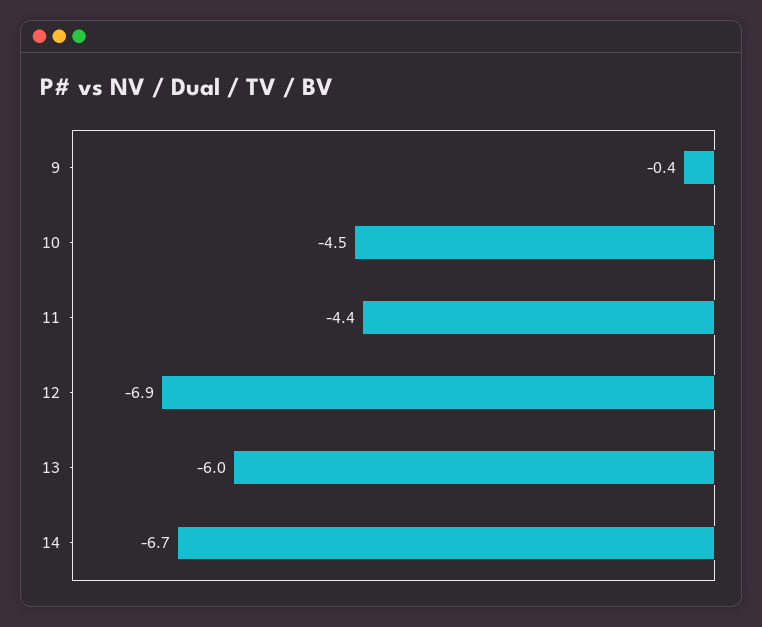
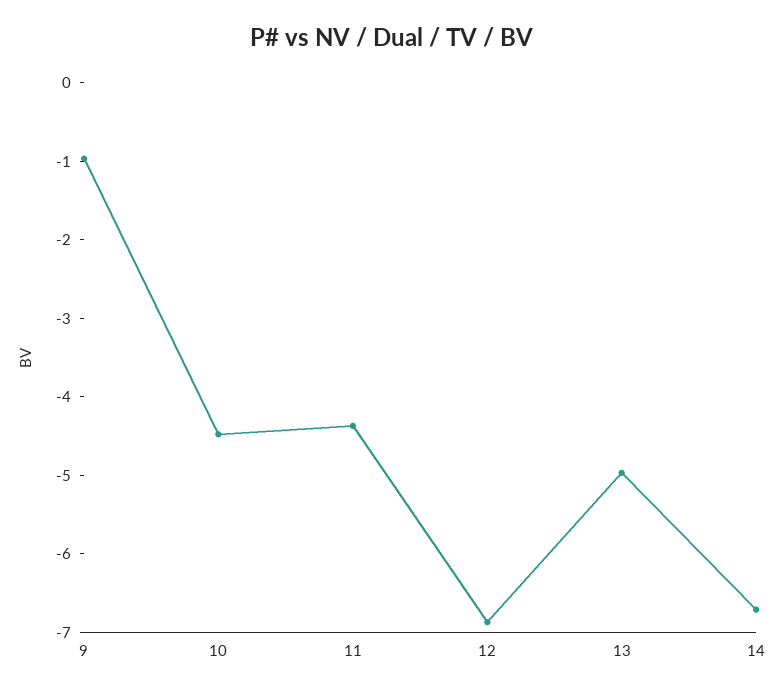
  {
-   "9": -0.4,
+   "9": -1,
    "10": -4.5,
    "11": -4.4,
    "12": -6.9,
-   "13": -6,
+   "13": -5,
    "14": -6.7
  }

